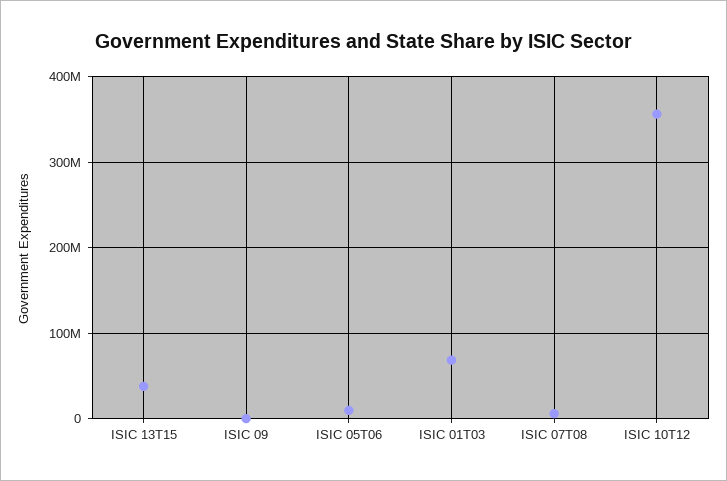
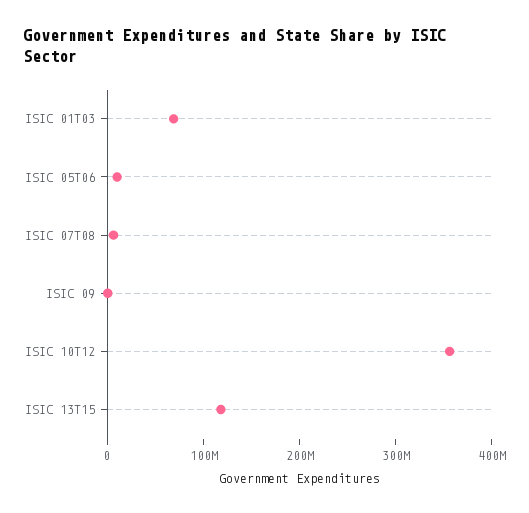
  {
-   "ISIC 13T15": 40000000,
+   "ISIC 13T15": 120000000,
    "ISIC 09": 0,
    "ISIC 05T06": 10000000,
    "ISIC 01T03": 70000000,
    "ISIC 07T08": 10000000,
    "ISIC 10T12": 360000000
  }

